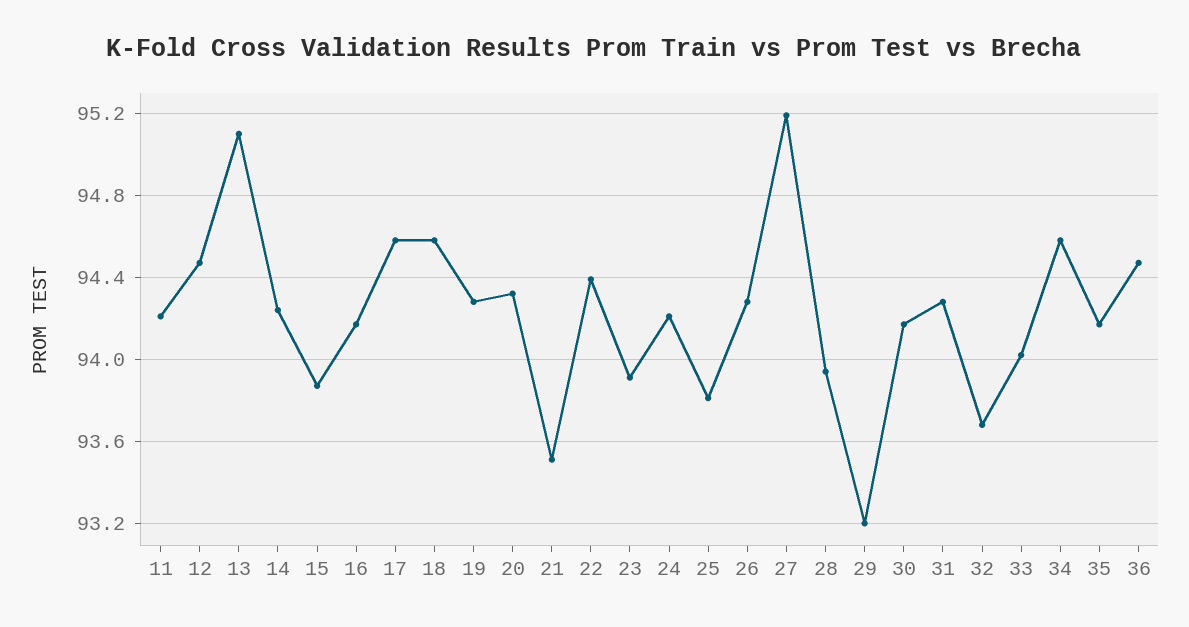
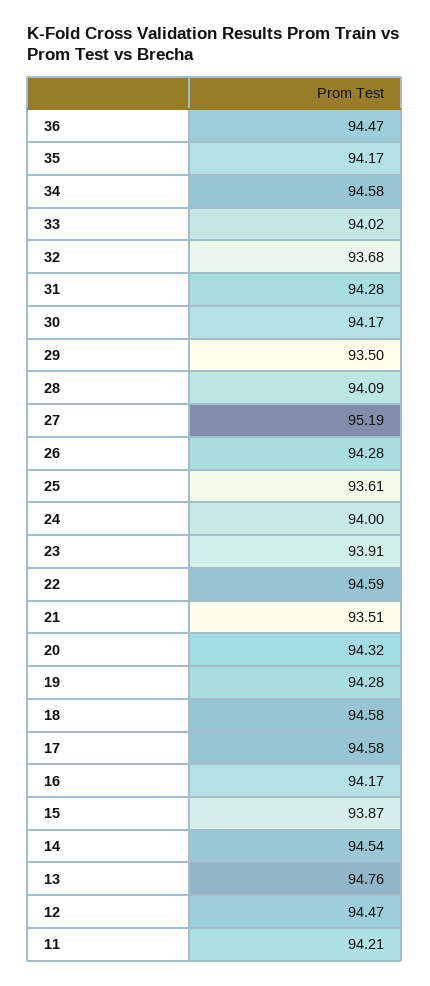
  {
    "11": 94.21,
    "12": 94.47,
-   "13": 95.1,
+   "13": 94.76,
-   "14": 94.25,
+   "14": 94.54,
    "15": 93.87,
    "16": 94.17,
    "17": 94.58,
    "18": 94.58,
    "19": 94.28,
    "20": 94.32,
    "21": 93.51,
-   "22": 94.4,
+   "22": 94.59,
    "23": 93.91,
-   "24": 94.2,
+   "24": 94,
-   "25": 93.8,
+   "25": 93.61,
    "26": 94.28,
    "27": 95.19,
-   "28": 93.95,
+   "28": 94.09,
-   "29": 93.2,
+   "29": 93.5,
    "30": 94.17,
    "31": 94.28,
    "32": 93.68,
    "33": 94.02,
    "34": 94.58,
    "35": 94.17,
    "36": 94.47
  }

